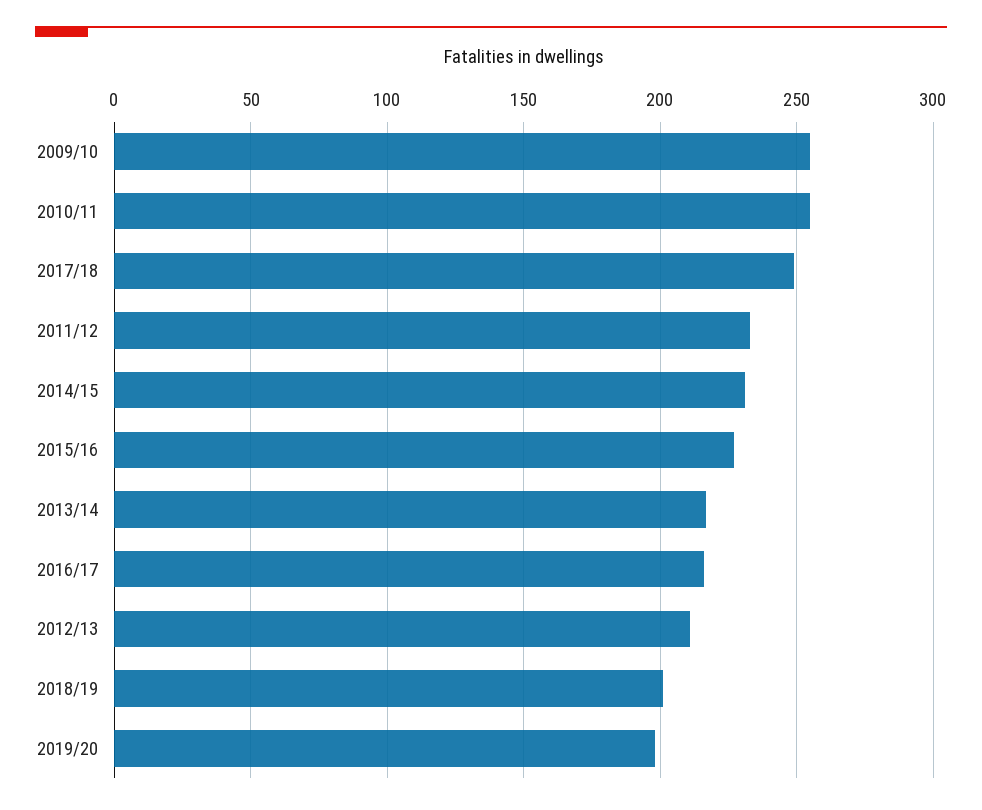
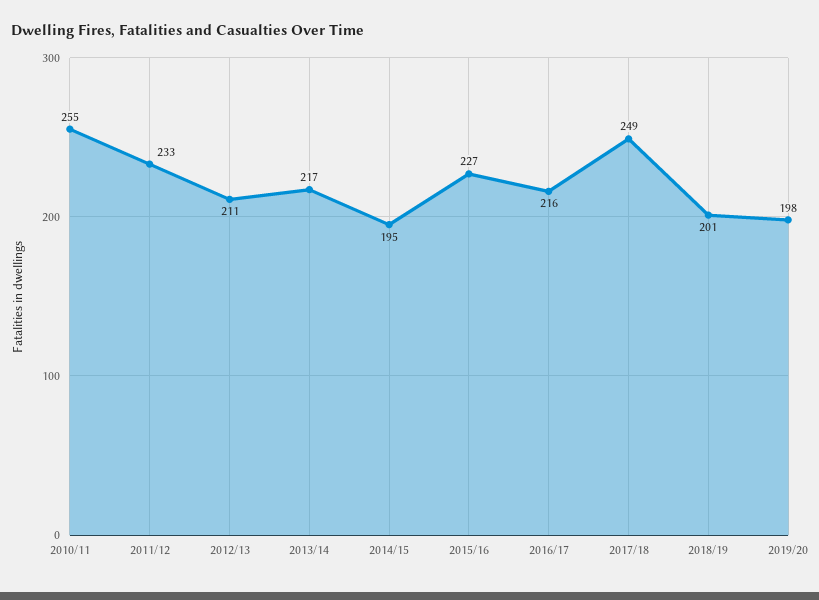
  {
-   "2009/10": 255,
    "2010/11": 255,
    "2017/18": 249,
    "2011/12": 233,
-   "2014/15": 230,
+   "2014/15": 195,
    "2015/16": 227,
    "2013/14": 217,
    "2016/17": 216,
    "2012/13": 211,
    "2018/19": 201,
    "2019/20": 198
  }

